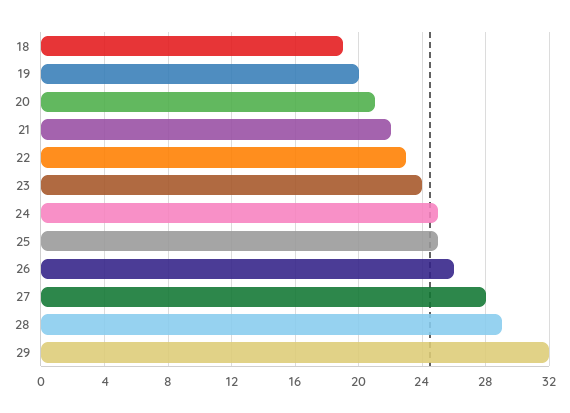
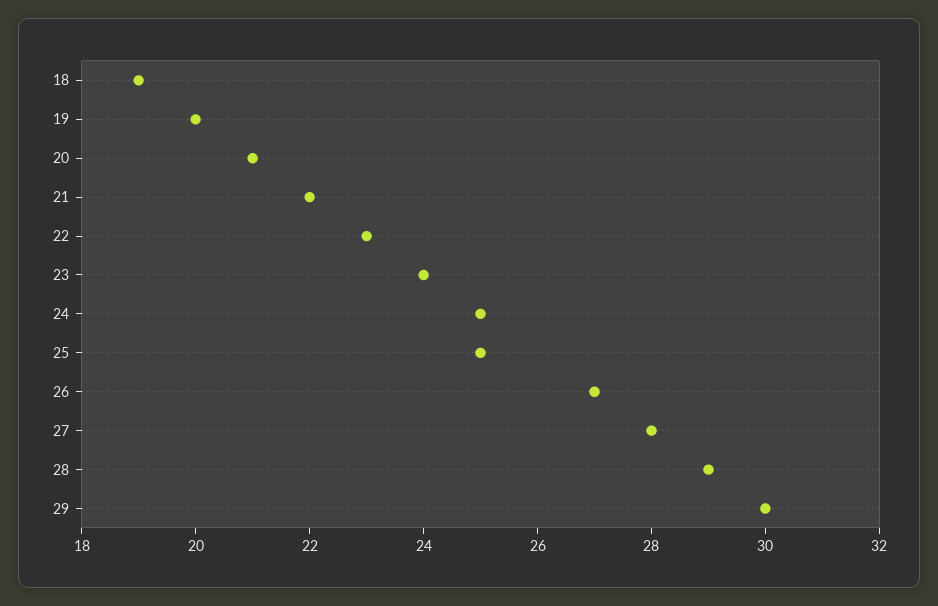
  {
    "18": 19,
    "19": 20,
    "20": 21,
    "21": 22,
    "22": 23,
    "23": 24,
    "24": 25,
    "25": 25,
-   "26": 26,
+   "26": 27,
    "27": 28,
    "28": 29,
-   "29": 32
+   "29": 30
  }

